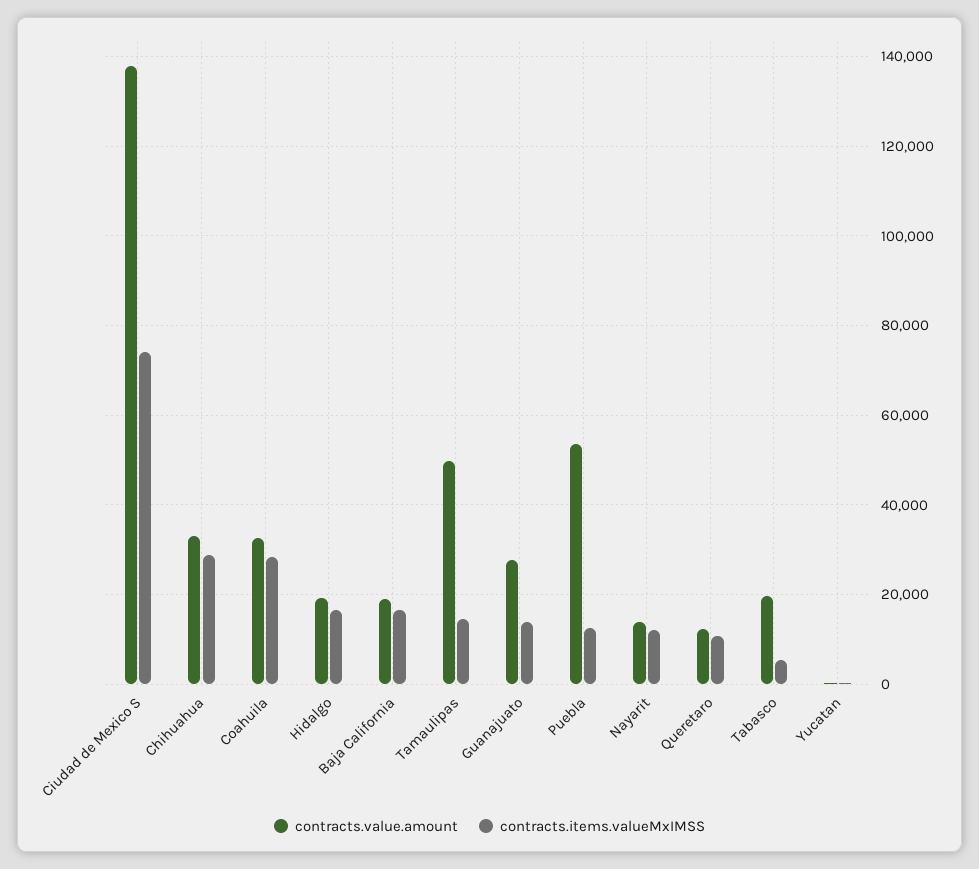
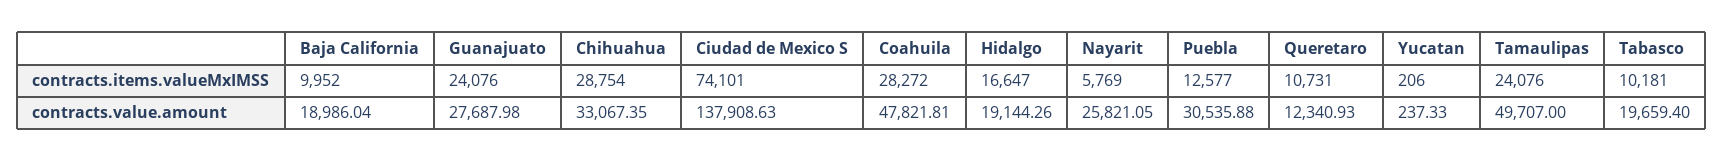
  {
    "contracts.value.amount": {
      "Ciudad de Mexico S": 137908.63,
      "Chihuahua": 33067.35,
-     "Coahuila": 32000,
+     "Coahuila": 47821.81,
      "Hidalgo": 19144.26,
      "Baja California": 18986.04,
      "Tamaulipas": 49707,
      "Guanajuato": 27687.98,
-     "Puebla": 54000,
+     "Puebla": 30535.88,
-     "Nayarit": 14000,
+     "Nayarit": 25821.05,
      "Queretaro": 12340.93,
      "Tabasco": 19659.4,
      "Yucatan": 237.33
    },
    "contracts.items.valueMxIMSS": {
      "Ciudad de Mexico S": 74101,
      "Chihuahua": 28754,
      "Coahuila": 28272,
      "Hidalgo": 16647,
-     "Baja California": 16000,
+     "Baja California": 9952,
-     "Tamaulipas": 14000,
+     "Tamaulipas": 24076,
-     "Guanajuato": 14000,
+     "Guanajuato": 24076,
      "Puebla": 12577,
-     "Nayarit": 12000,
+     "Nayarit": 5769,
      "Queretaro": 10731,
-     "Tabasco": 6000,
+     "Tabasco": 10181,
      "Yucatan": 206
    }
  }

